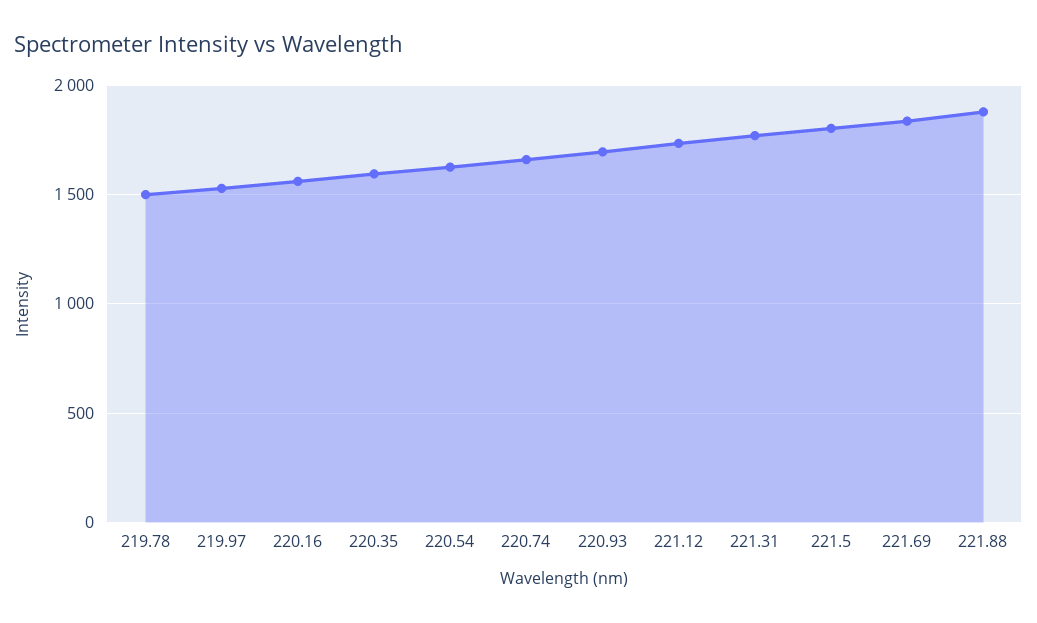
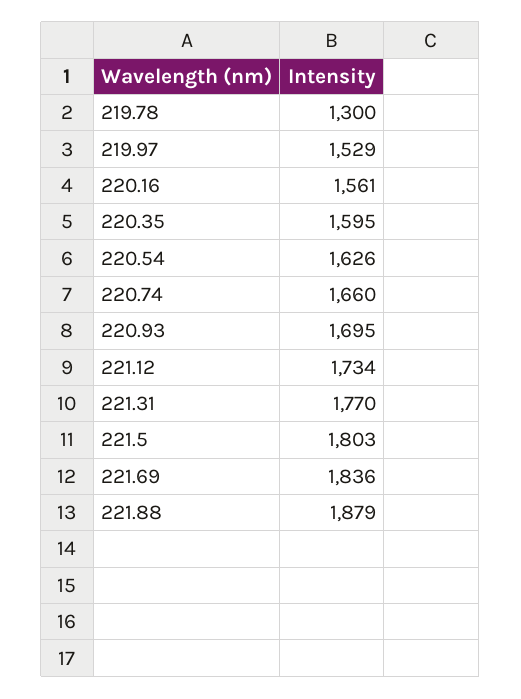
  {
-   "219.78": 1500,
+   "219.78": 1300,
    "219.97": 1529,
    "220.16": 1561,
    "220.35": 1595,
    "220.54": 1626,
    "220.74": 1660,
    "220.93": 1695,
    "221.12": 1734,
    "221.31": 1770,
    "221.5": 1803,
    "221.69": 1836,
    "221.88": 1879
  }

